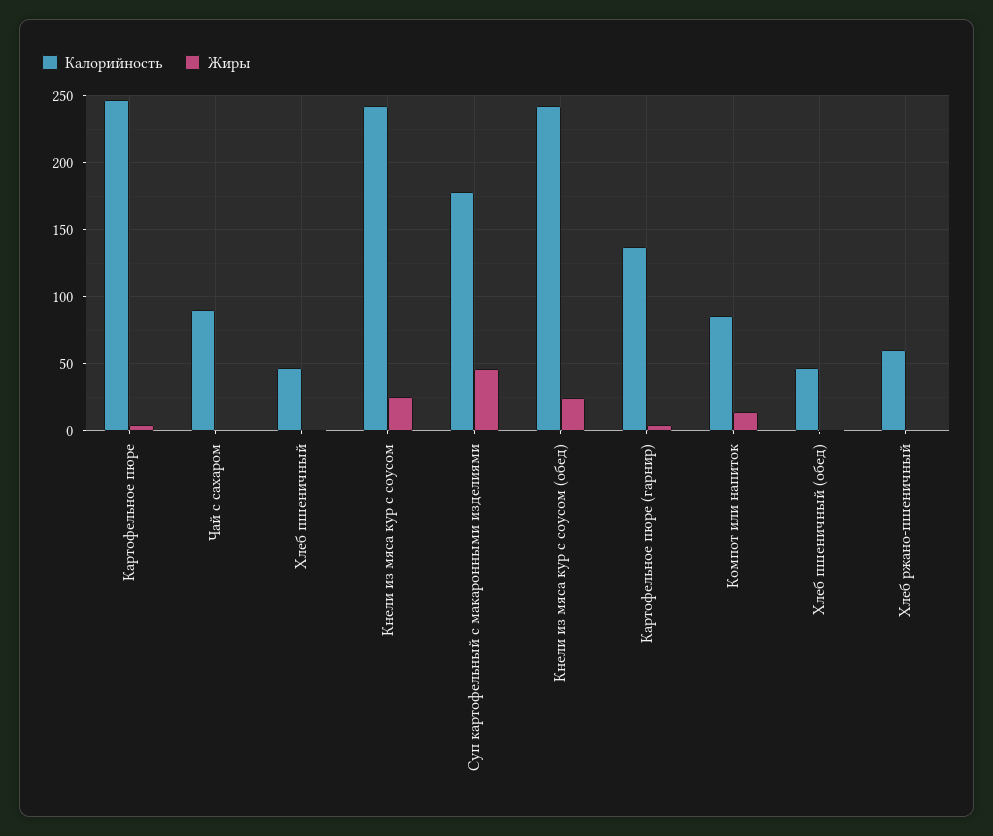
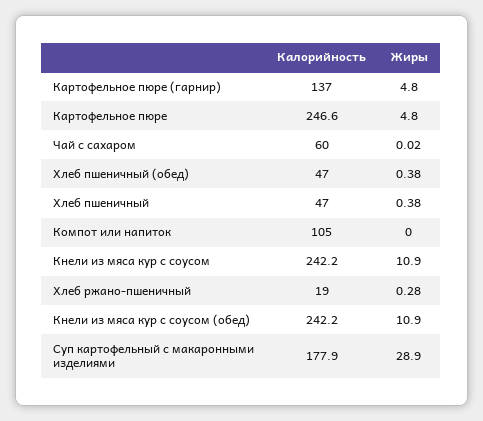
  {
    "Калорийность": {
      "Картофельное пюре": 246.6,
-     "Чай с сахаром": 90,
+     "Чай с сахаром": 60,
      "Хлеб пшеничный": 47,
      "Кнели из мяса кур с соусом": 242.2,
      "Суп картофельный с макаронными изделиями": 177.9,
      "Кнели из мяса кур с соусом (обед)": 242.2,
      "Картофельное пюре (гарнир)": 137,
-     "Компот или напиток": 85,
+     "Компот или напиток": 105,
      "Хлеб пшеничный (обед)": 47,
-     "Хлеб ржано-пшеничный": 60
+     "Хлеб ржано-пшеничный": 19
    },
    "Жиры": {
      "Картофельное пюре": 4.8,
      "Чай с сахаром": 0.02,
      "Хлеб пшеничный": 0.38,
-     "Кнели из мяса кур с соусом": 25,
+     "Кнели из мяса кур с соусом": 10.9,
-     "Суп картофельный с макаронными изделиями": 45,
+     "Суп картофельный с макаронными изделиями": 28.9,
-     "Кнели из мяса кур с соусом (обед)": 25,
+     "Кнели из мяса кур с соусом (обед)": 10.9,
      "Картофельное пюре (гарнир)": 4.8,
-     "Компот или напиток": 15,
+     "Компот или напиток": 0,
      "Хлеб пшеничный (обед)": 0.38,
      "Хлеб ржано-пшеничный": 0.28
    }
  }

